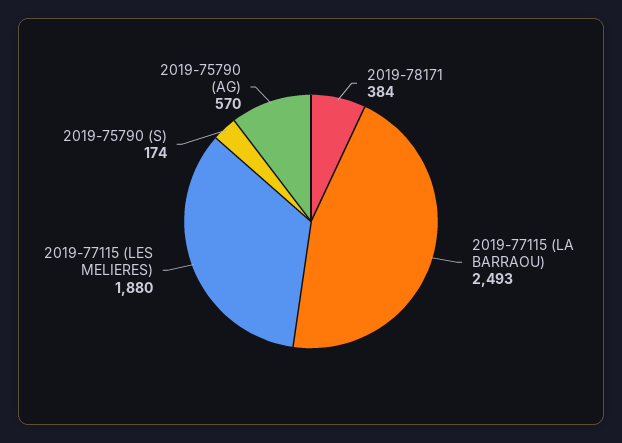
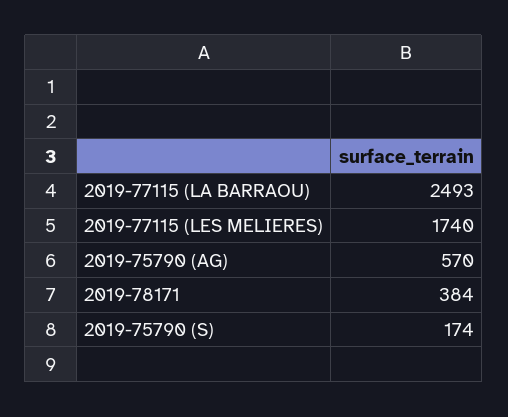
  {
    "2019-78171": 384,
    "2019-77115 (LA BARRAOU)": 2493,
-   "2019-77115 (LES MELIERES)": 1880,
+   "2019-77115 (LES MELIERES)": 1740,
    "2019-75790 (S)": 174,
    "2019-75790 (AG)": 570
  }

